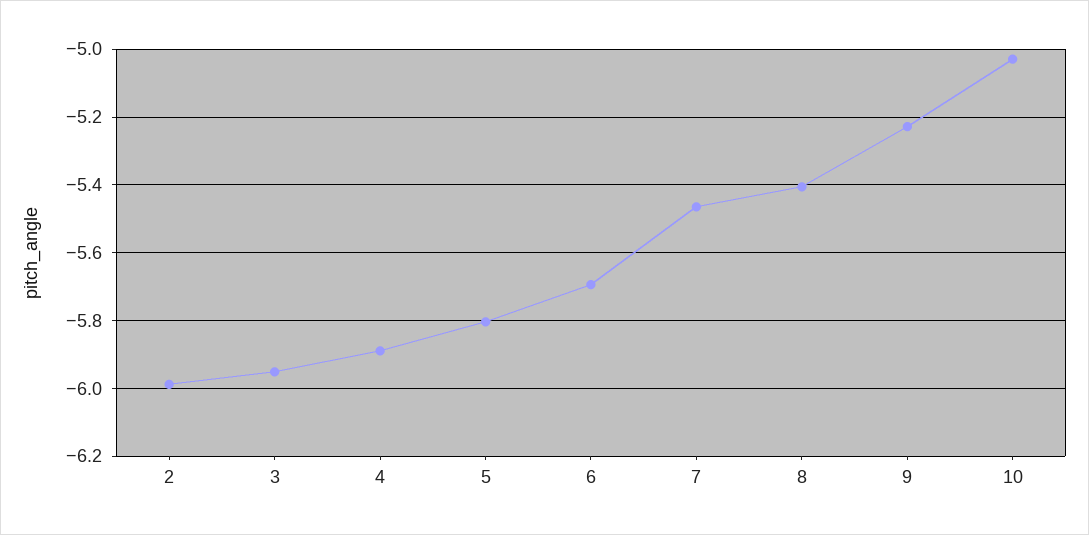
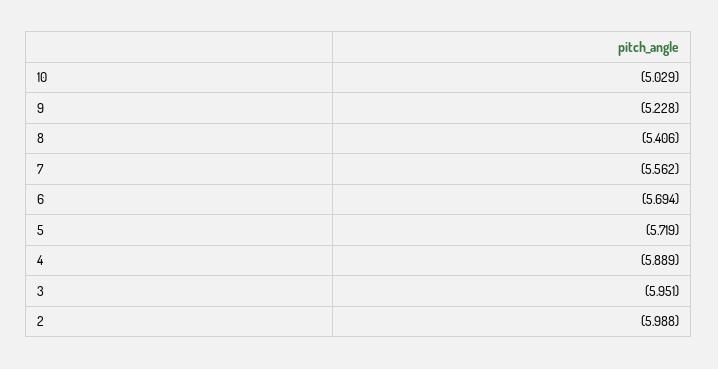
  {
    "2": -5.988,
    "3": -5.951,
    "4": -5.889,
-   "5": -5.8,
+   "5": -5.719,
    "6": -5.694,
-   "7": -5.46,
+   "7": -5.562,
    "8": -5.406,
    "9": -5.228,
    "10": -5.029
  }

